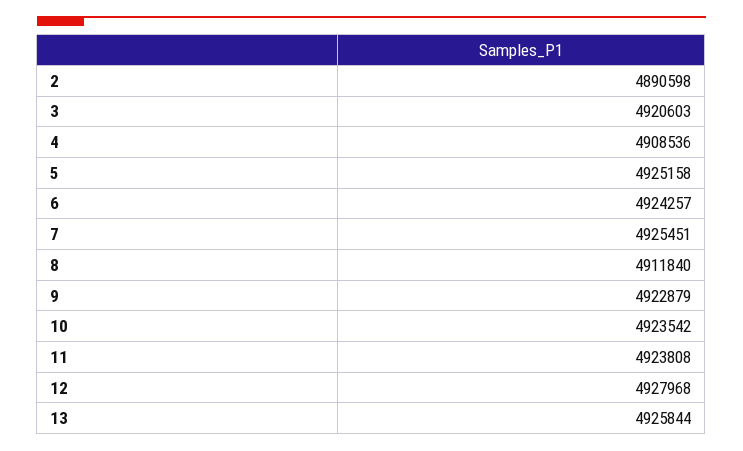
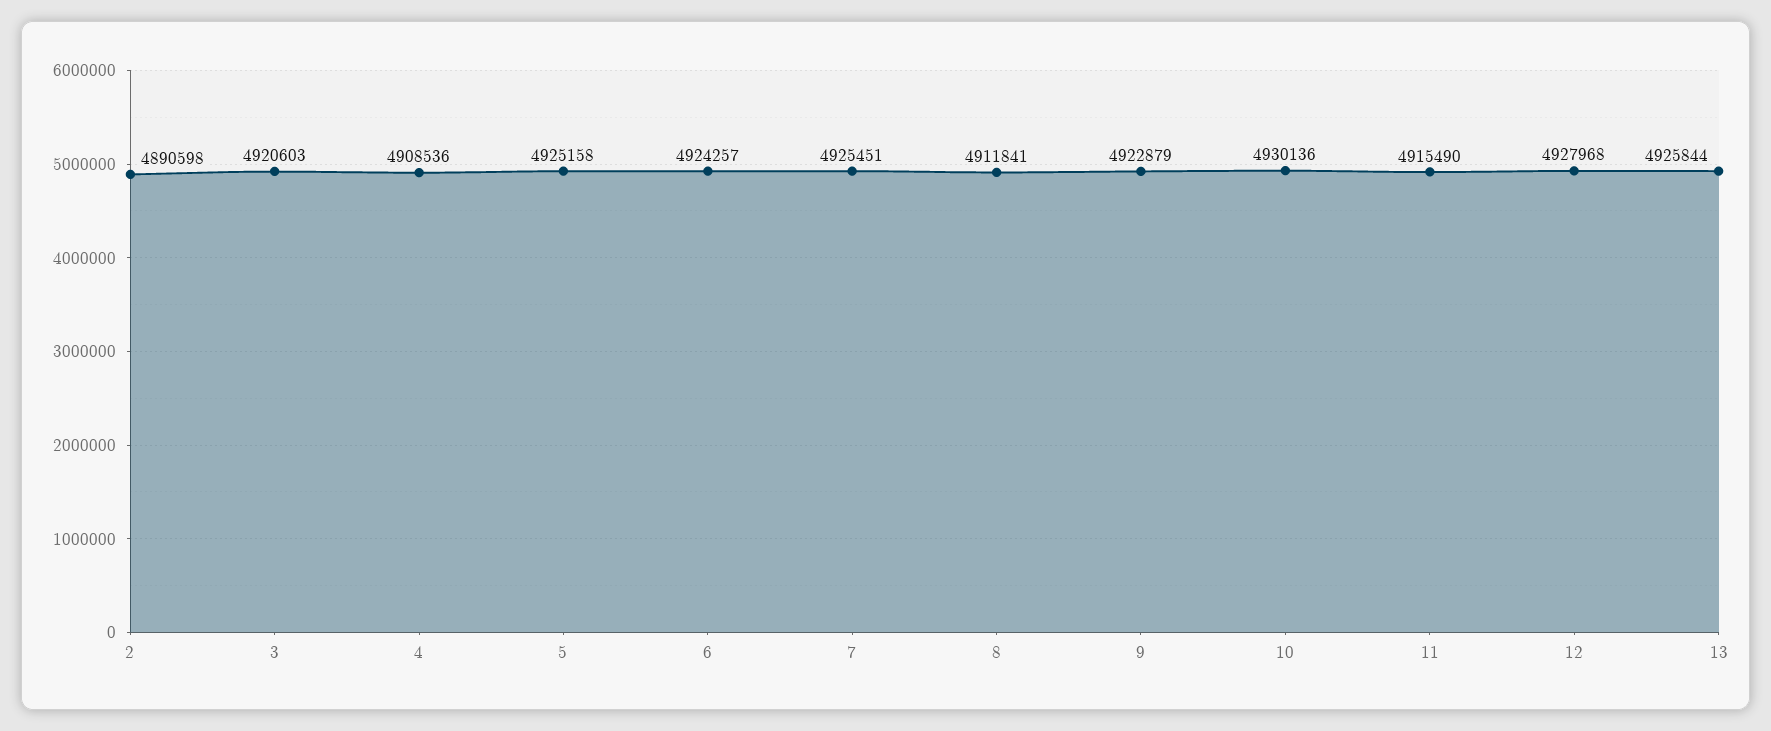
  {
    "2": 4890598,
    "3": 4920603,
    "4": 4908536,
    "5": 4925158,
    "6": 4924257,
    "7": 4925451,
-   "8": 4911840,
+   "8": 4911841,
    "9": 4922879,
-   "10": 4923542,
+   "10": 4930136,
-   "11": 4923808,
+   "11": 4915490,
    "12": 4927968,
    "13": 4925844
  }

